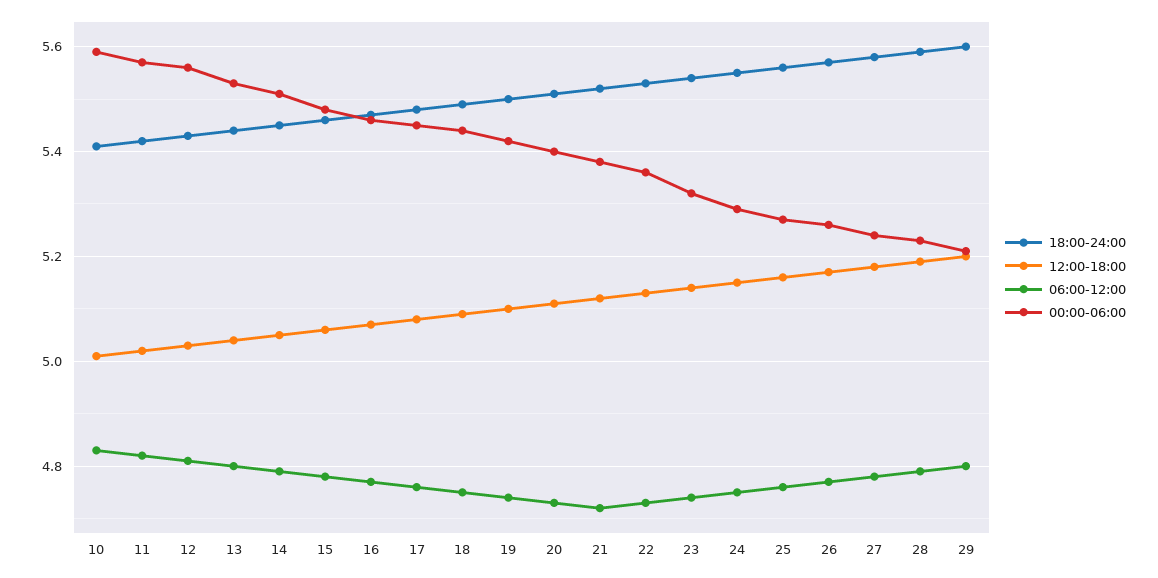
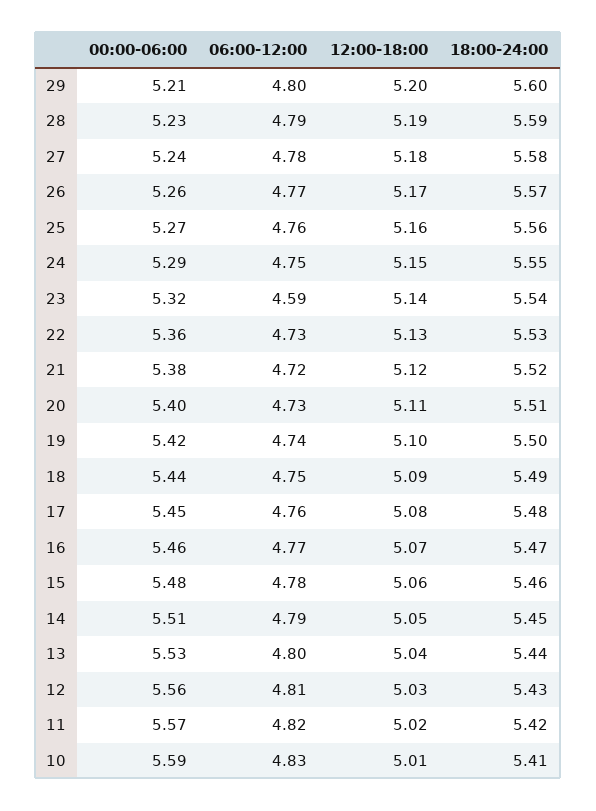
  {
    "18:00-24:00": {
      "10": 5.41,
      "11": 5.42,
      "12": 5.43,
      "13": 5.44,
      "14": 5.45,
      "15": 5.46,
      "16": 5.47,
      "17": 5.48,
      "18": 5.49,
      "19": 5.5,
      "20": 5.51,
      "21": 5.52,
      "22": 5.53,
      "23": 5.54,
      "24": 5.55,
      "25": 5.56,
      "26": 5.57,
      "27": 5.58,
      "28": 5.59,
      "29": 5.6
    },
    "12:00-18:00": {
      "10": 5.01,
      "11": 5.02,
      "12": 5.03,
      "13": 5.04,
      "14": 5.05,
      "15": 5.06,
      "16": 5.07,
      "17": 5.08,
      "18": 5.09,
      "19": 5.1,
      "20": 5.11,
      "21": 5.12,
      "22": 5.13,
      "23": 5.14,
      "24": 5.15,
      "25": 5.16,
      "26": 5.17,
      "27": 5.18,
      "28": 5.19,
      "29": 5.2
    },
    "06:00-12:00": {
      "10": 4.83,
      "11": 4.82,
      "12": 4.81,
      "13": 4.8,
      "14": 4.79,
      "15": 4.78,
      "16": 4.77,
      "17": 4.76,
      "18": 4.75,
      "19": 4.74,
      "20": 4.73,
      "21": 4.72,
      "22": 4.73,
-     "23": 4.75,
+     "23": 4.59,
      "24": 4.75,
      "25": 4.76,
      "26": 4.77,
      "27": 4.78,
      "28": 4.79,
      "29": 4.8
    },
    "00:00-06:00": {
      "10": 5.59,
      "11": 5.57,
      "12": 5.56,
      "13": 5.53,
      "14": 5.51,
      "15": 5.48,
      "16": 5.46,
      "17": 5.45,
      "18": 5.44,
      "19": 5.42,
      "20": 5.4,
      "21": 5.38,
      "22": 5.36,
      "23": 5.32,
      "24": 5.29,
      "25": 5.27,
      "26": 5.26,
      "27": 5.24,
      "28": 5.23,
      "29": 5.21
    }
  }

